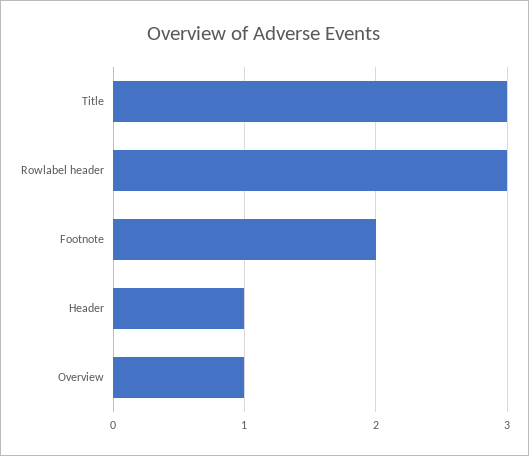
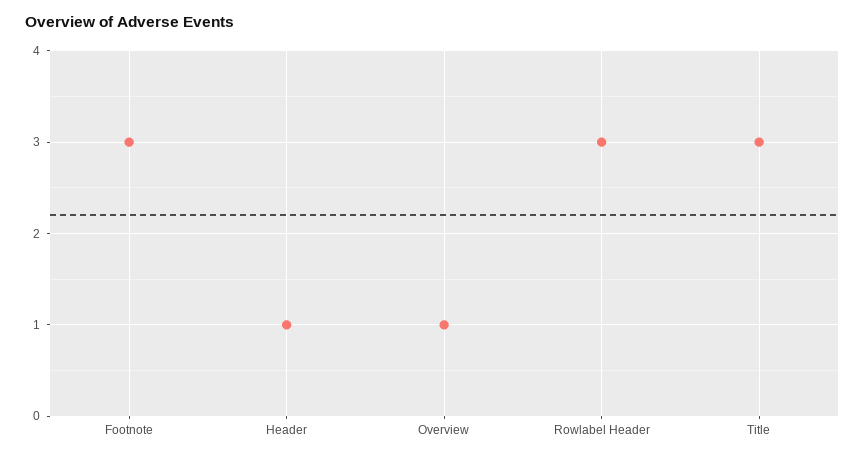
  {
    "Title": 3,
    "Rowlabel header": 3,
-   "Footnote": 2,
+   "Footnote": 3,
    "Header": 1,
    "Overview": 1
  }

